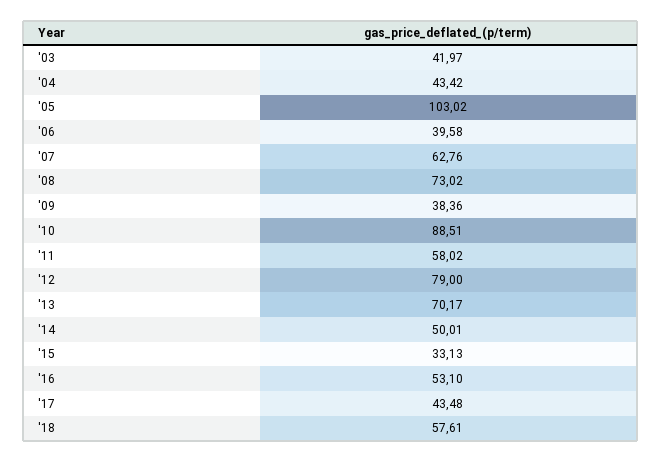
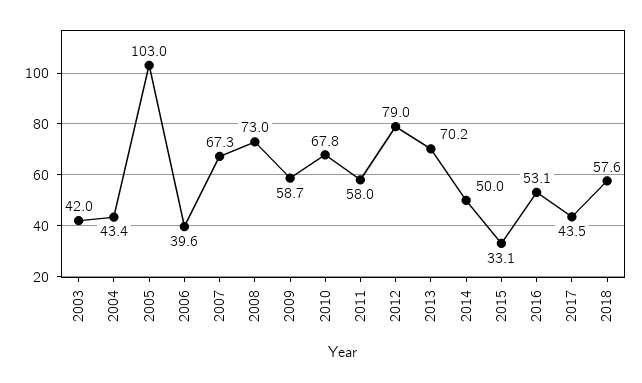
  {
    "'03": 41.97,
    "'04": 43.42,
    "'05": 103.02,
    "'06": 39.58,
-   "'07": 62.76,
+   "'07": 67.3,
    "'08": 73.02,
-   "'09": 38.36,
+   "'09": 58.7,
-   "'10": 88.51,
+   "'10": 67.8,
    "'11": 58.02,
    "'12": 79,
    "'13": 70.17,
    "'14": 50.01,
    "'15": 33.13,
    "'16": 53.1,
    "'17": 43.48,
    "'18": 57.61
  }

